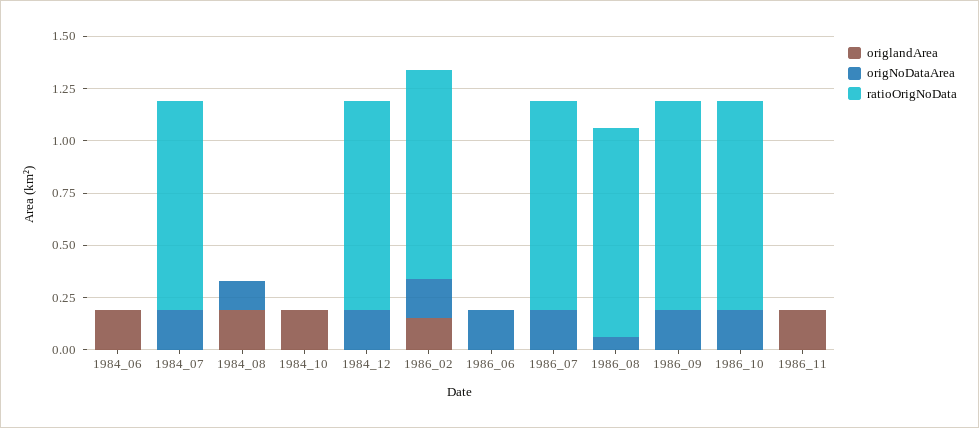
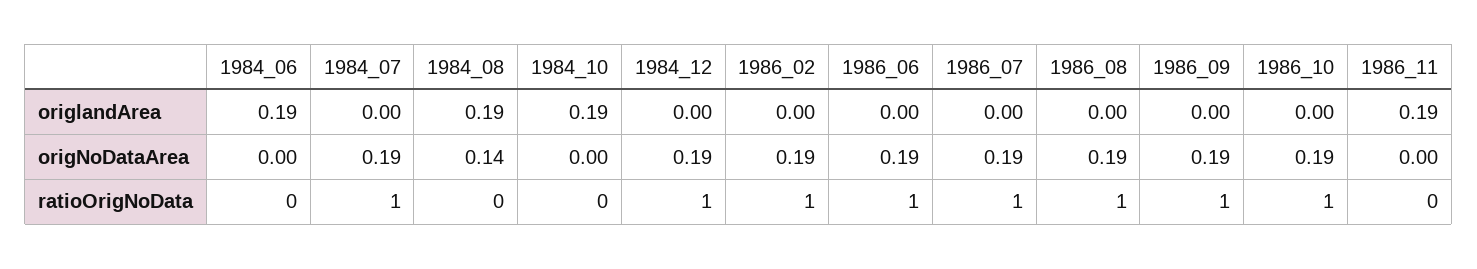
  {
    "origlandArea": {
      "1984_06": 0.19,
      "1984_07": 0,
      "1984_08": 0.19,
      "1984_10": 0.19,
      "1984_12": 0,
-     "1986_02": 0.15,
+     "1986_02": 0,
      "1986_06": 0,
      "1986_07": 0,
      "1986_08": 0,
      "1986_09": 0,
      "1986_10": 0,
      "1986_11": 0.19
    },
    "origNoDataArea": {
      "1984_06": 0,
      "1984_07": 0.19,
      "1984_08": 0.14,
      "1984_10": 0,
      "1984_12": 0.19,
      "1986_02": 0.19,
      "1986_06": 0.19,
      "1986_07": 0.19,
-     "1986_08": 0.05,
+     "1986_08": 0.19,
      "1986_09": 0.19,
      "1986_10": 0.19,
      "1986_11": 0
    },
    "ratioOrigNoData": {
      "1984_06": 0,
      "1984_07": 1,
      "1984_08": 0,
      "1984_10": 0,
      "1984_12": 1,
      "1986_02": 1,
-     "1986_06": 0,
+     "1986_06": 1,
      "1986_07": 1,
      "1986_08": 1,
      "1986_09": 1,
      "1986_10": 1,
      "1986_11": 0
    }
  }

